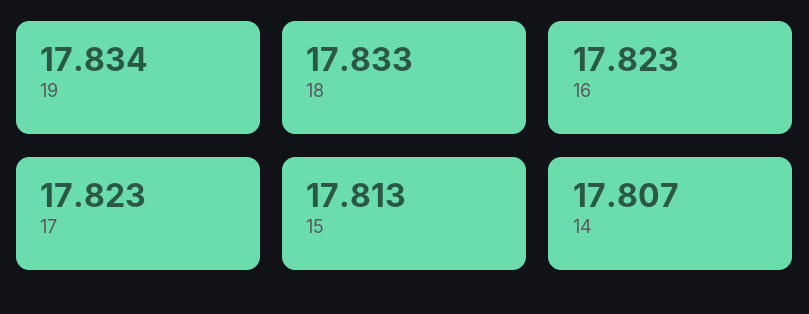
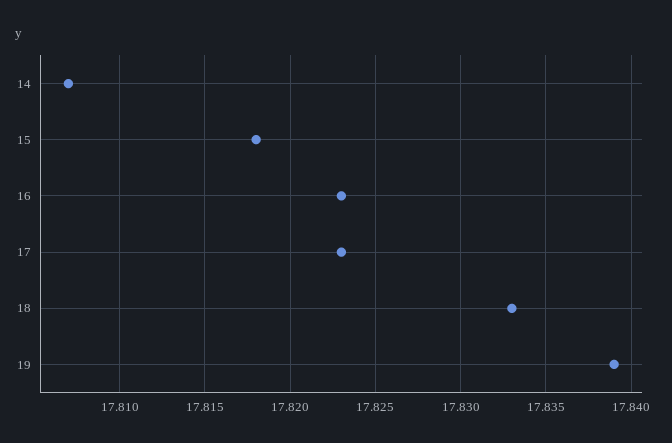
  {
-   "19": 17.834,
+   "19": 17.839,
    "18": 17.833,
    "16": 17.823,
    "17": 17.823,
-   "15": 17.813,
+   "15": 17.818,
    "14": 17.807
  }

